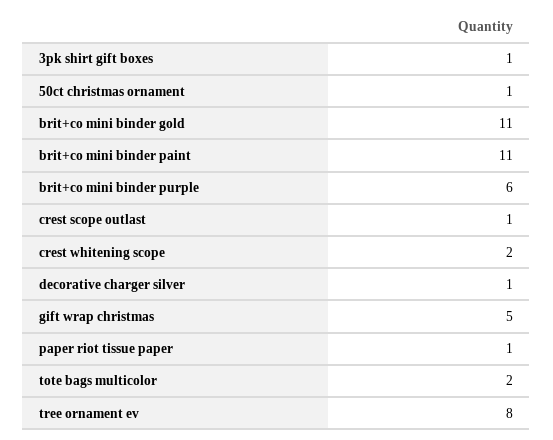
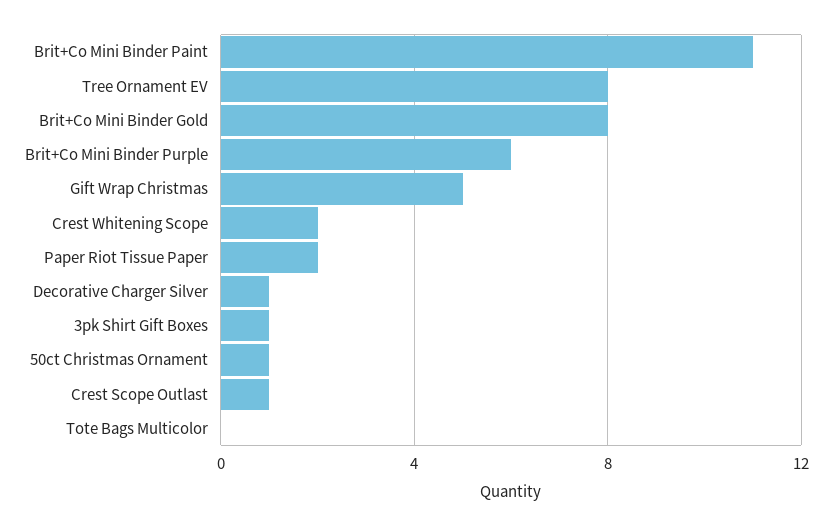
  {
    "3pk shirt gift boxes": 1,
    "50ct christmas ornament": 1,
-   "brit+co mini binder gold": 11,
+   "brit+co mini binder gold": 8,
    "brit+co mini binder paint": 11,
    "brit+co mini binder purple": 6,
    "crest scope outlast": 1,
    "crest whitening scope": 2,
    "decorative charger silver": 1,
    "gift wrap christmas": 5,
-   "paper riot tissue paper": 1,
+   "paper riot tissue paper": 2,
-   "tote bags multicolor": 2,
+   "tote bags multicolor": 0,
    "tree ornament ev": 8
  }

